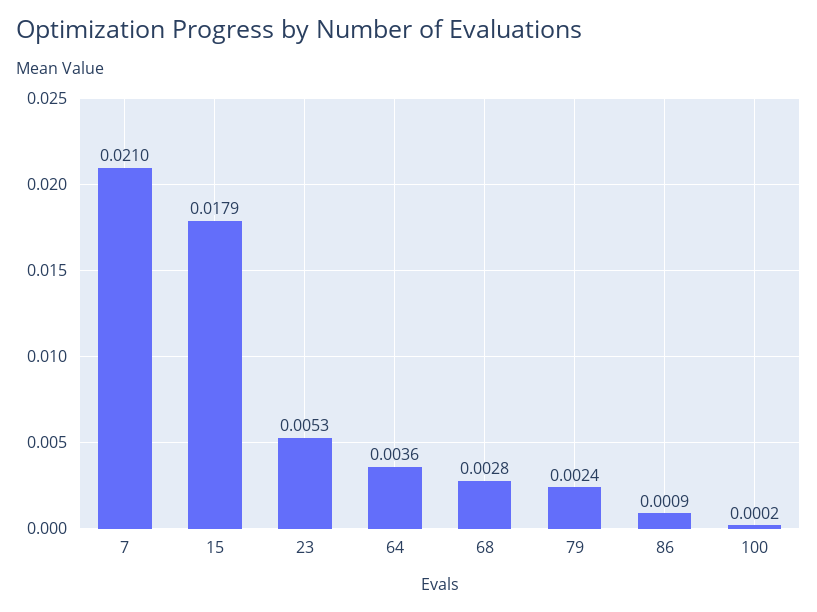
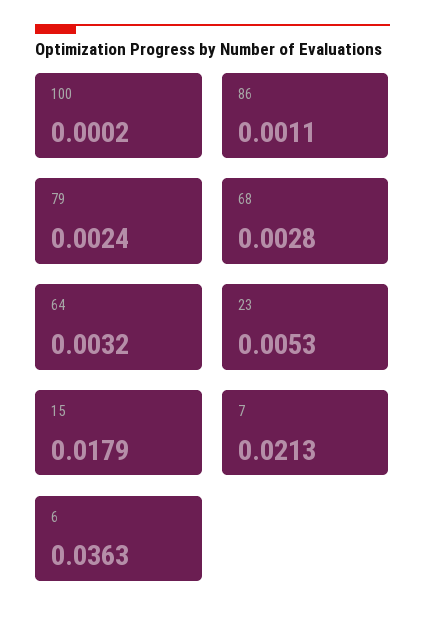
  {
-   "7": 0.021,
+   "7": 0.0213,
    "15": 0.0179,
    "23": 0.0053,
-   "64": 0.0036,
+   "64": 0.0032,
    "68": 0.0028,
    "79": 0.0024,
-   "86": 0.0009,
+   "86": 0.0011,
-   "100": 0.0002
+   "100": 0.0002,
+   "6": 0.0363
  }

